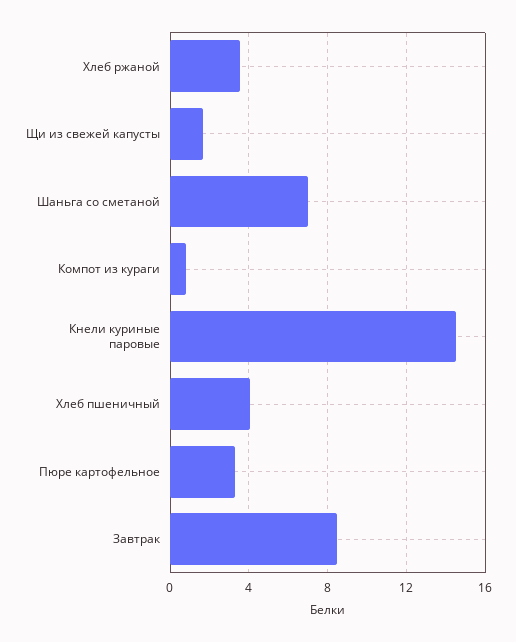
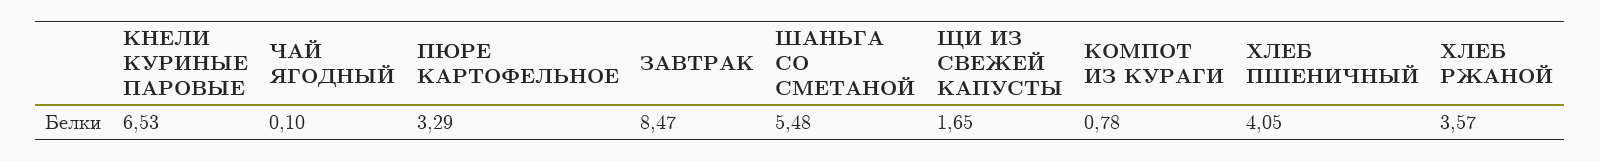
  {
    "Хлеб ржаной": 3.57,
    "Щи из свежей капусты": 1.65,
-   "Шаньга со сметаной": 7,
+   "Шаньга со сметаной": 5.48,
    "Компот из кураги": 0.78,
-   "Кнели куриные паровые": 14.5,
+   "Кнели куриные паровые": 6.53,
    "Хлеб пшеничный": 4.05,
    "Пюре картофельное": 3.29,
-   "Завтрак": 8.47
+   "Завтрак": 8.47,
+   "ЧАЙ ЯГОДНЫЙ": 0.1
  }

